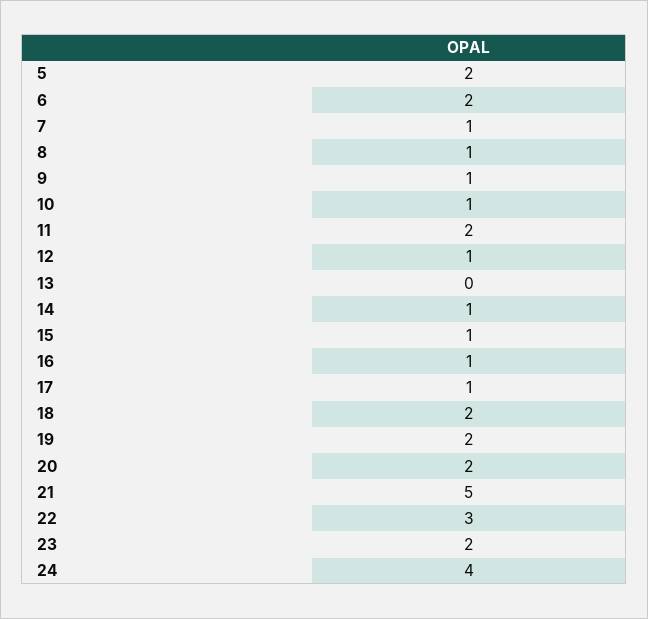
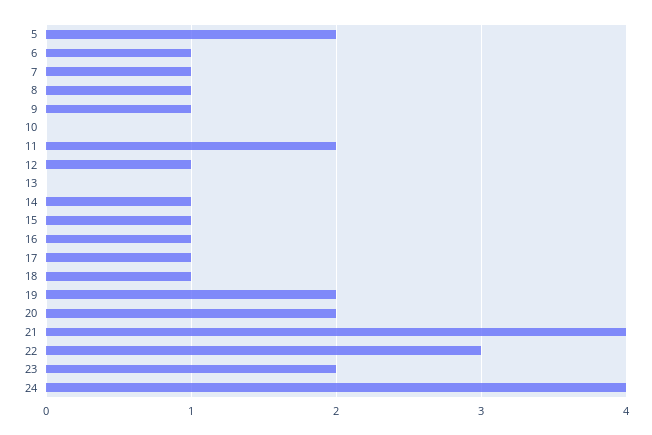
  {
    "5": 2,
-   "6": 2,
+   "6": 1,
    "7": 1,
    "8": 1,
    "9": 1,
-   "10": 1,
+   "10": 0,
    "11": 2,
    "12": 1,
    "13": 0,
    "14": 1,
    "15": 1,
    "16": 1,
    "17": 1,
-   "18": 2,
+   "18": 1,
    "19": 2,
    "20": 2,
-   "21": 5,
+   "21": 4,
    "22": 3,
    "23": 2,
    "24": 4
  }

